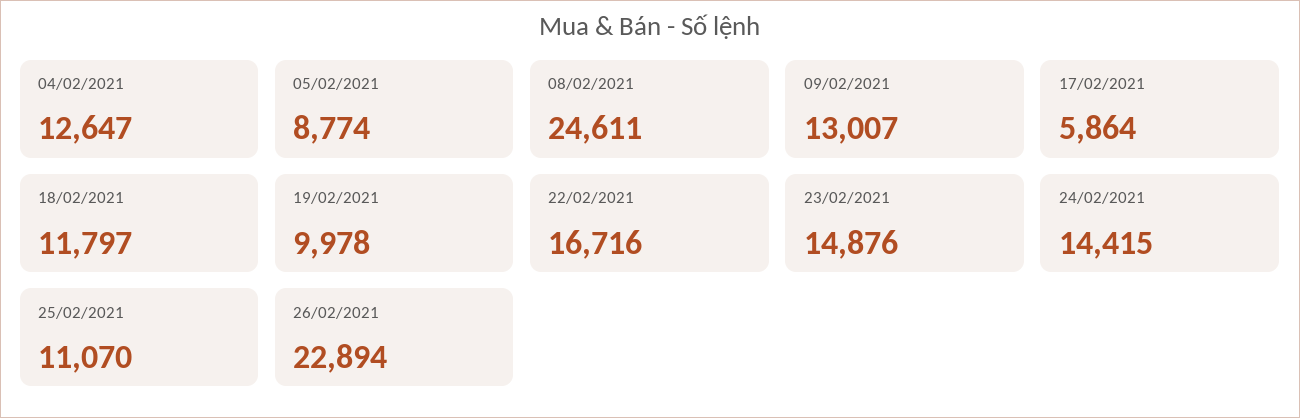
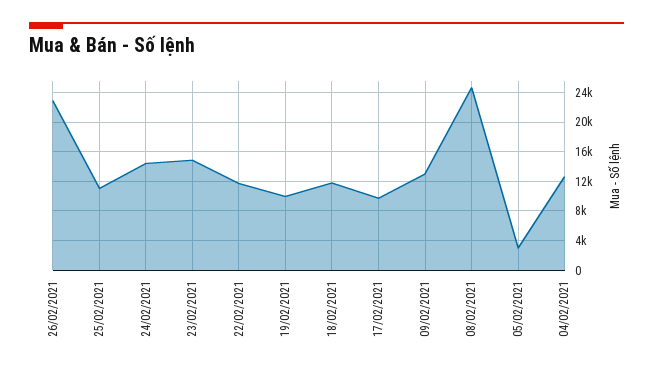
  {
    "04/02/2021": 12647,
-   "05/02/2021": 8774,
+   "05/02/2021": 3000,
    "08/02/2021": 24611,
    "09/02/2021": 13007,
-   "17/02/2021": 5864,
+   "17/02/2021": 10000,
    "18/02/2021": 11797,
    "19/02/2021": 9978,
-   "22/02/2021": 16716,
+   "22/02/2021": 12000,
    "23/02/2021": 14876,
    "24/02/2021": 14415,
    "25/02/2021": 11070,
    "26/02/2021": 22894
  }

